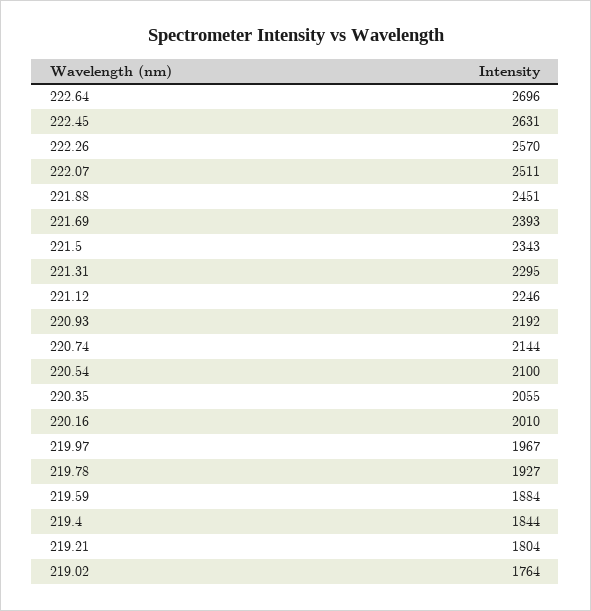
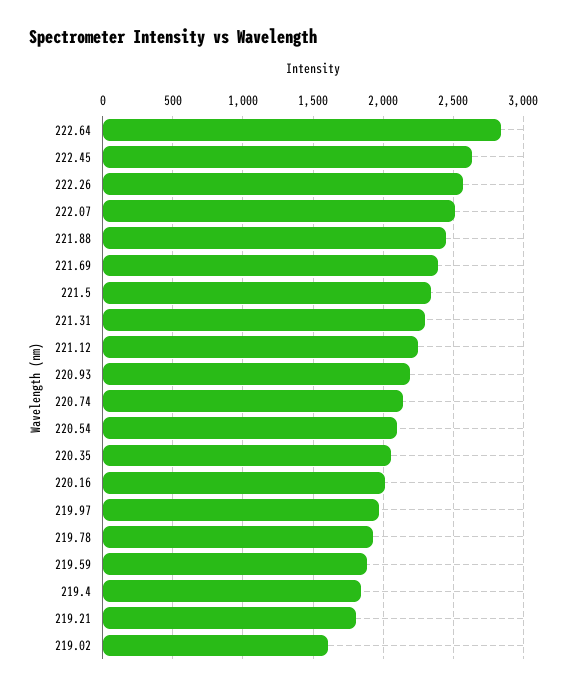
  {
-   "222.64": 2696,
+   "222.64": 2850,
    "222.45": 2631,
    "222.26": 2570,
    "222.07": 2511,
    "221.88": 2451,
    "221.69": 2393,
    "221.5": 2343,
    "221.31": 2295,
    "221.12": 2246,
    "220.93": 2192,
    "220.74": 2144,
    "220.54": 2100,
    "220.35": 2055,
    "220.16": 2010,
    "219.97": 1967,
    "219.78": 1927,
    "219.59": 1884,
    "219.4": 1844,
    "219.21": 1804,
-   "219.02": 1764
+   "219.02": 1600
  }

